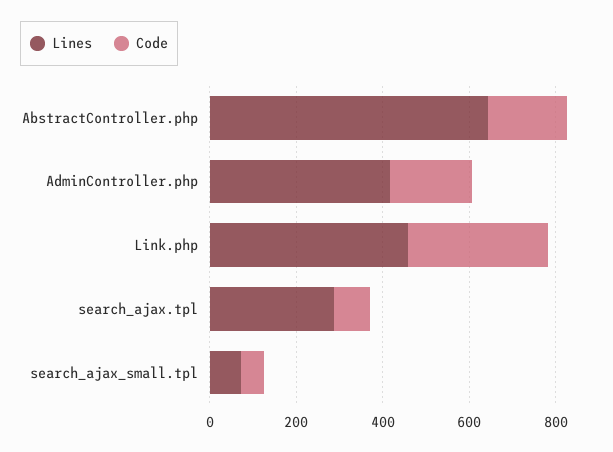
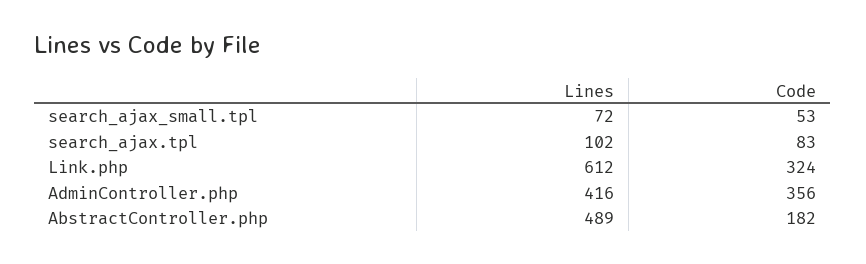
  {
    "Lines": {
-     "AbstractController.php": 650,
+     "AbstractController.php": 489,
      "AdminController.php": 416,
-     "Link.php": 450,
+     "Link.php": 612,
-     "search_ajax.tpl": 300,
+     "search_ajax.tpl": 102,
      "search_ajax_small.tpl": 72
    },
    "Code": {
      "AbstractController.php": 182,
-     "AdminController.php": 200,
+     "AdminController.php": 356,
      "Link.php": 324,
      "search_ajax.tpl": 83,
      "search_ajax_small.tpl": 53
    }
  }

